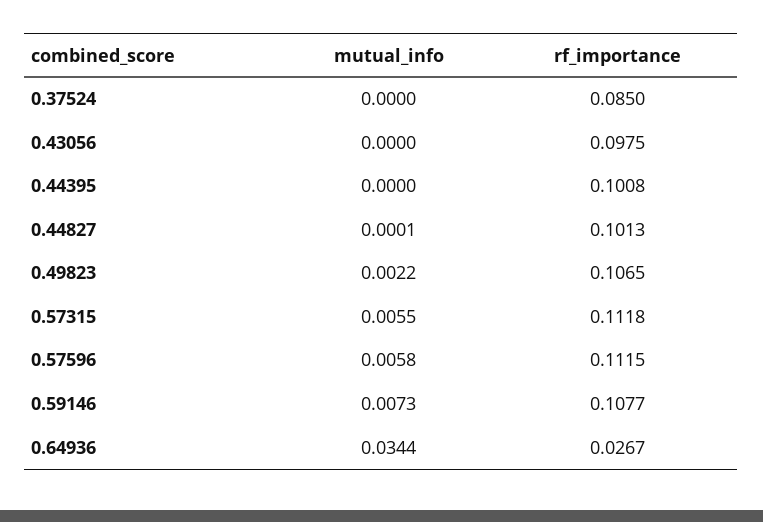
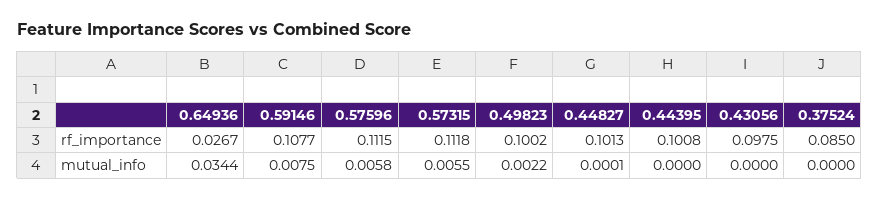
  {
    "mutual_info": {
      "0.37524": 0,
      "0.43056": 0,
      "0.44395": 0,
      "0.44827": 0.0001,
      "0.49823": 0.0022,
      "0.57315": 0.0055,
      "0.57596": 0.0058,
-     "0.59146": 0.0073,
+     "0.59146": 0.0075,
      "0.64936": 0.0344
    },
    "rf_importance": {
      "0.37524": 0.085,
      "0.43056": 0.0975,
      "0.44395": 0.1008,
      "0.44827": 0.1013,
-     "0.49823": 0.1065,
+     "0.49823": 0.1002,
      "0.57315": 0.1118,
      "0.57596": 0.1115,
      "0.59146": 0.1077,
      "0.64936": 0.0267
    }
  }

